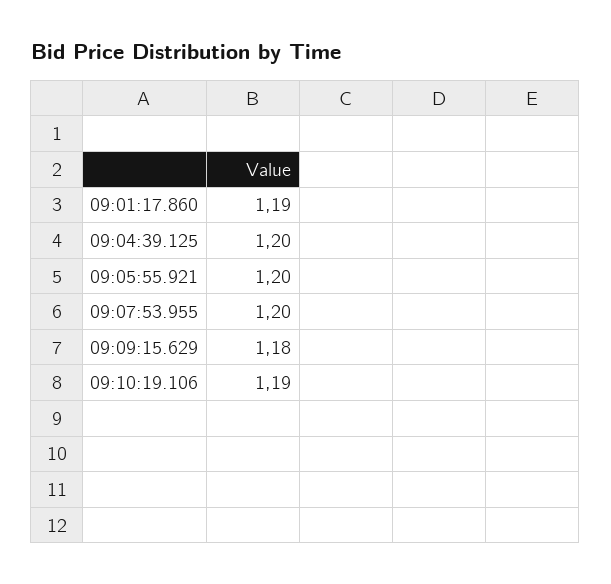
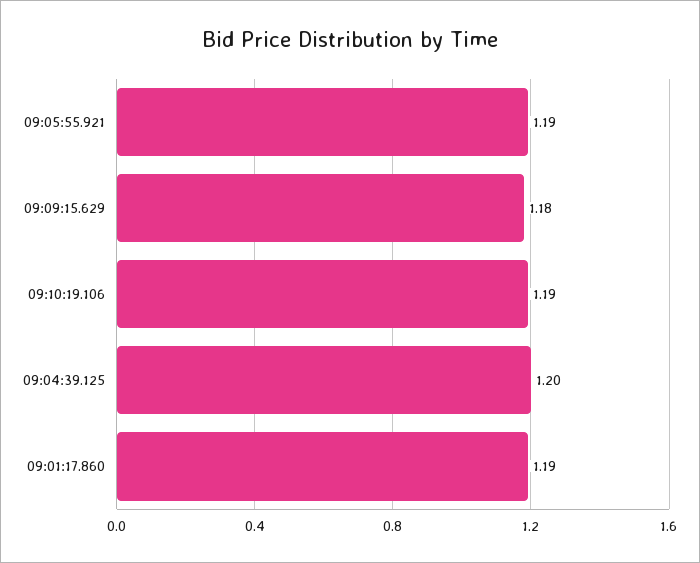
  {
    "09:01:17.860": 1.19,
    "09:04:39.125": 1.2,
-   "09:05:55.921": 1.2,
+   "09:05:55.921": 1.19,
-   "09:07:53.955": 1.2,
    "09:09:15.629": 1.18,
    "09:10:19.106": 1.19
  }

